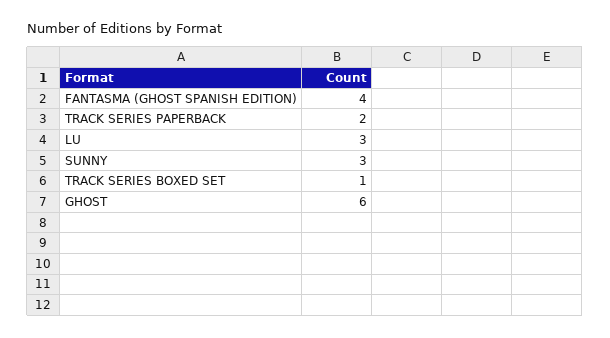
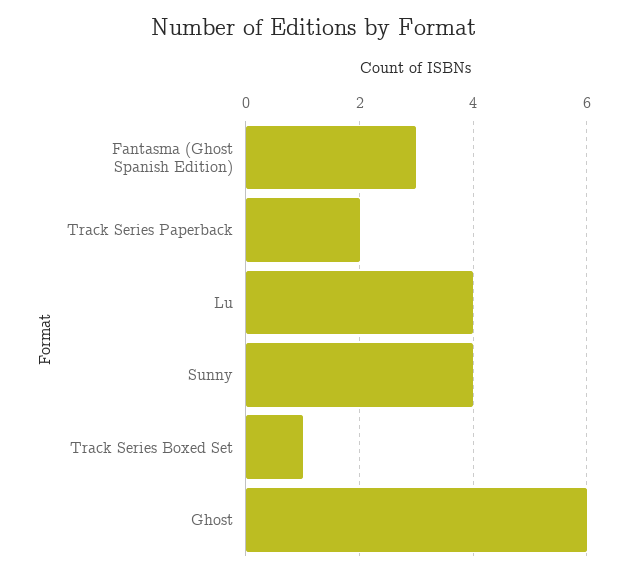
  {
-   "FANTASMA (GHOST SPANISH EDITION)": 4,
+   "FANTASMA (GHOST SPANISH EDITION)": 3,
    "TRACK SERIES PAPERBACK": 2,
-   "LU": 3,
+   "LU": 4,
-   "SUNNY": 3,
+   "SUNNY": 4,
    "TRACK SERIES BOXED SET": 1,
    "GHOST": 6
  }

